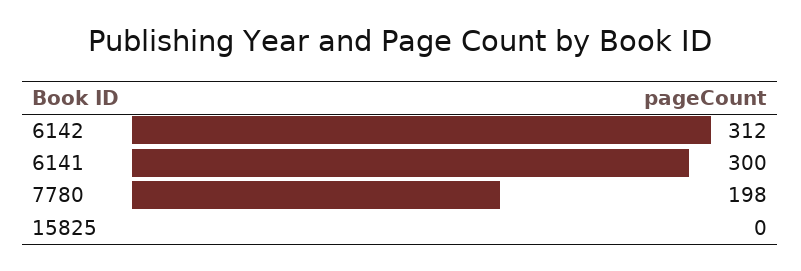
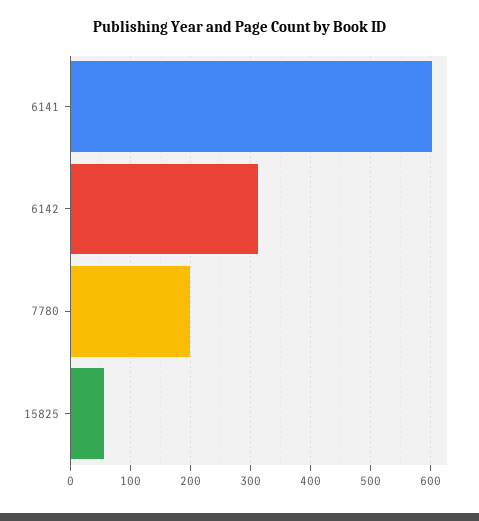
  {
    "6142": 312,
-   "6141": 300,
+   "6141": 600,
    "7780": 198,
-   "15825": 0
+   "15825": 60
  }

